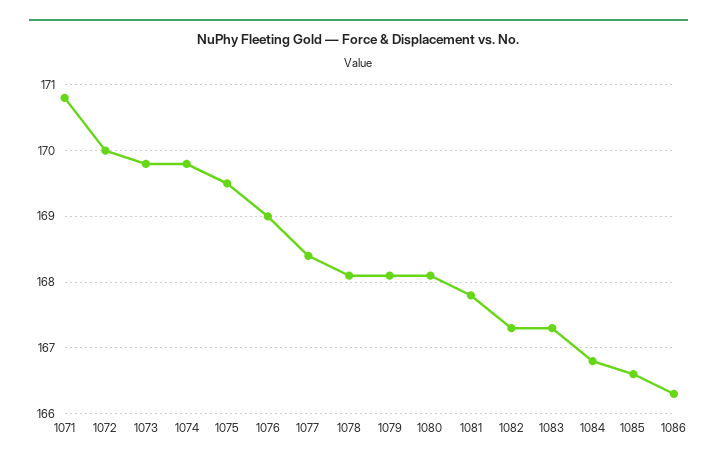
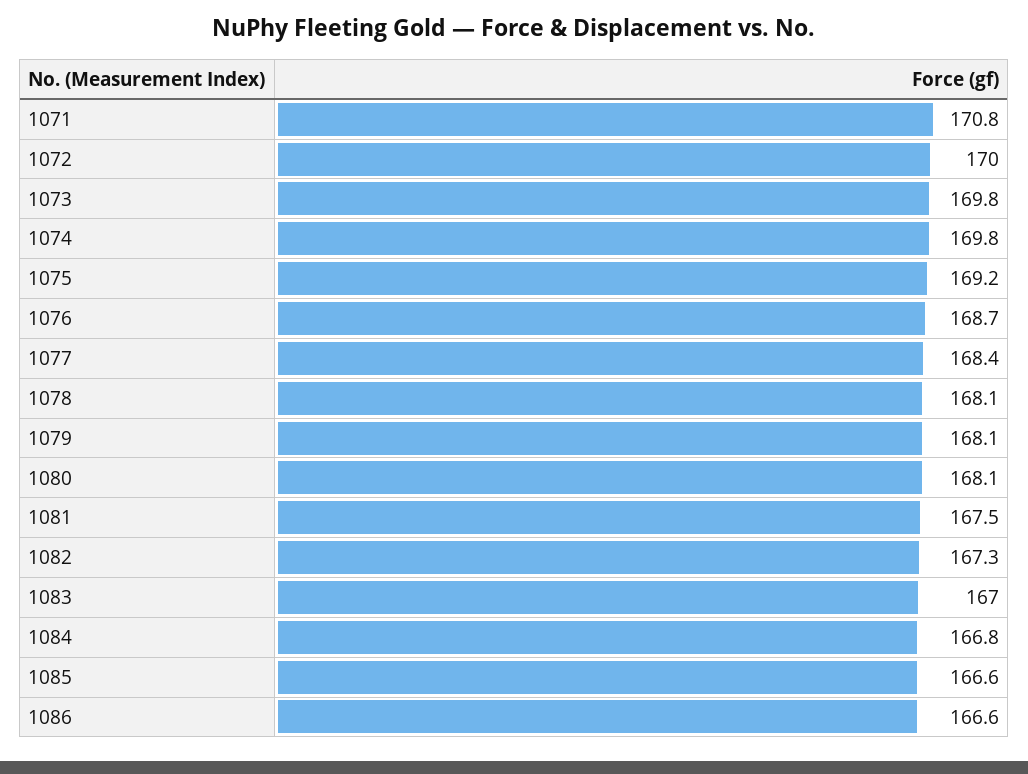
  {
    "1071": 170.8,
    "1072": 170,
    "1073": 169.8,
    "1074": 169.8,
-   "1075": 169.5,
+   "1075": 169.2,
-   "1076": 169,
+   "1076": 168.7,
    "1077": 168.4,
    "1078": 168.1,
    "1079": 168.1,
    "1080": 168.1,
-   "1081": 167.8,
+   "1081": 167.5,
    "1082": 167.3,
-   "1083": 167.3,
+   "1083": 167,
    "1084": 166.8,
    "1085": 166.6,
-   "1086": 166.3
+   "1086": 166.6
  }

